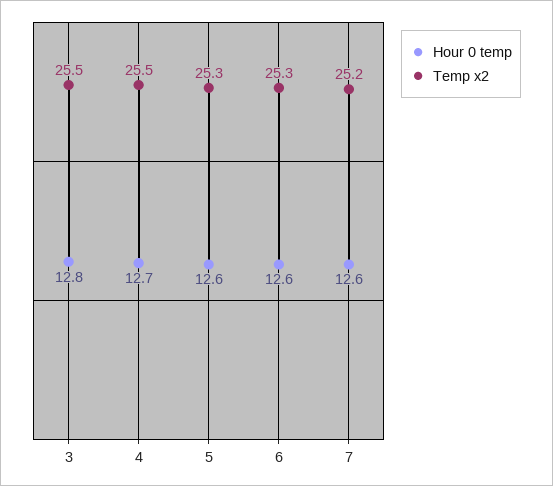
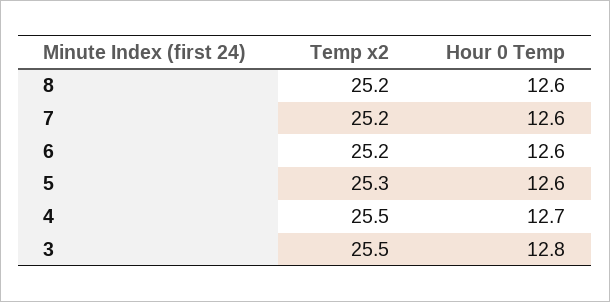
  {
    "Hour 0 temp": {
      "3": 12.8,
      "4": 12.7,
      "5": 12.6,
      "6": 12.6,
-     "7": 12.6
+     "7": 12.6,
+     "8": 12.6
    },
    "Temp x2": {
      "3": 25.5,
      "4": 25.5,
      "5": 25.3,
-     "6": 25.3,
+     "6": 25.2,
-     "7": 25.2
+     "7": 25.2,
+     "8": 25.2
    }
  }

